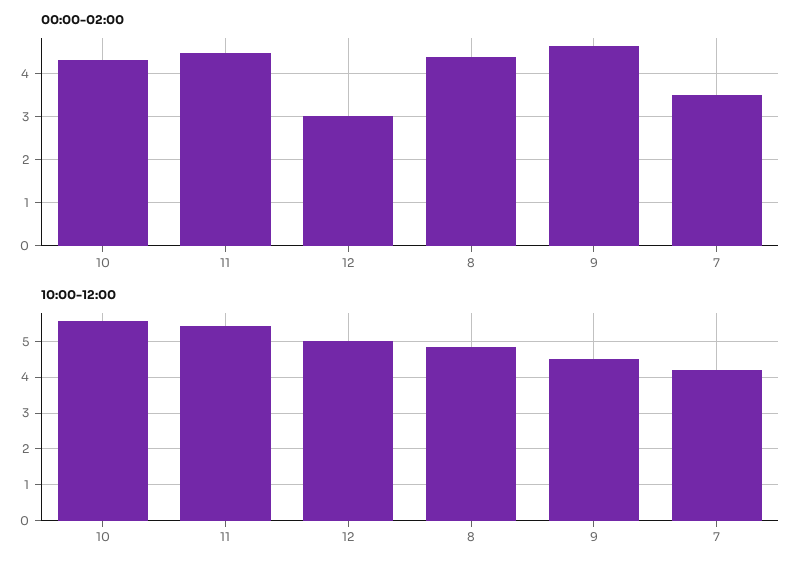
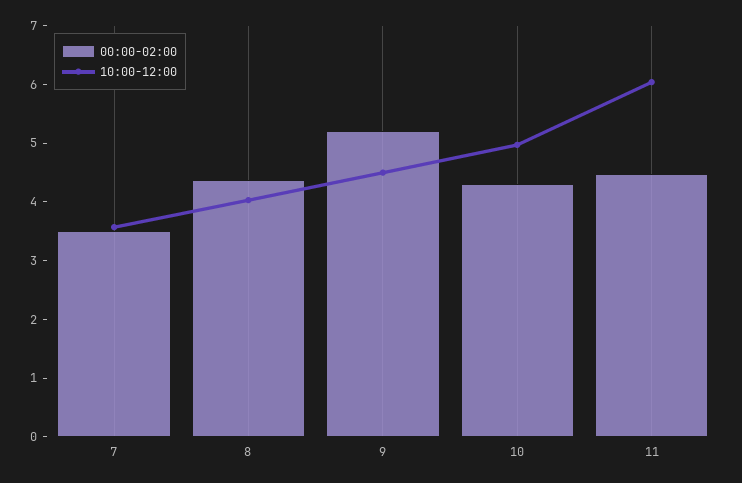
  {
    "00:00-02:00": {
      "10": 4.4,
      "11": 4.4,
-     "12": 3,
      "8": 4.4,
-     "9": 4.6,
+     "9": 5.2,
      "7": 3.6
    },
    "10:00-12:00": {
-     "10": 5.6,
+     "10": 5,
-     "11": 5.4,
+     "11": 6,
-     "12": 5,
-     "8": 4.8,
+     "8": 4,
      "9": 4.6,
-     "7": 4.2
+     "7": 3.6
    }
  }

